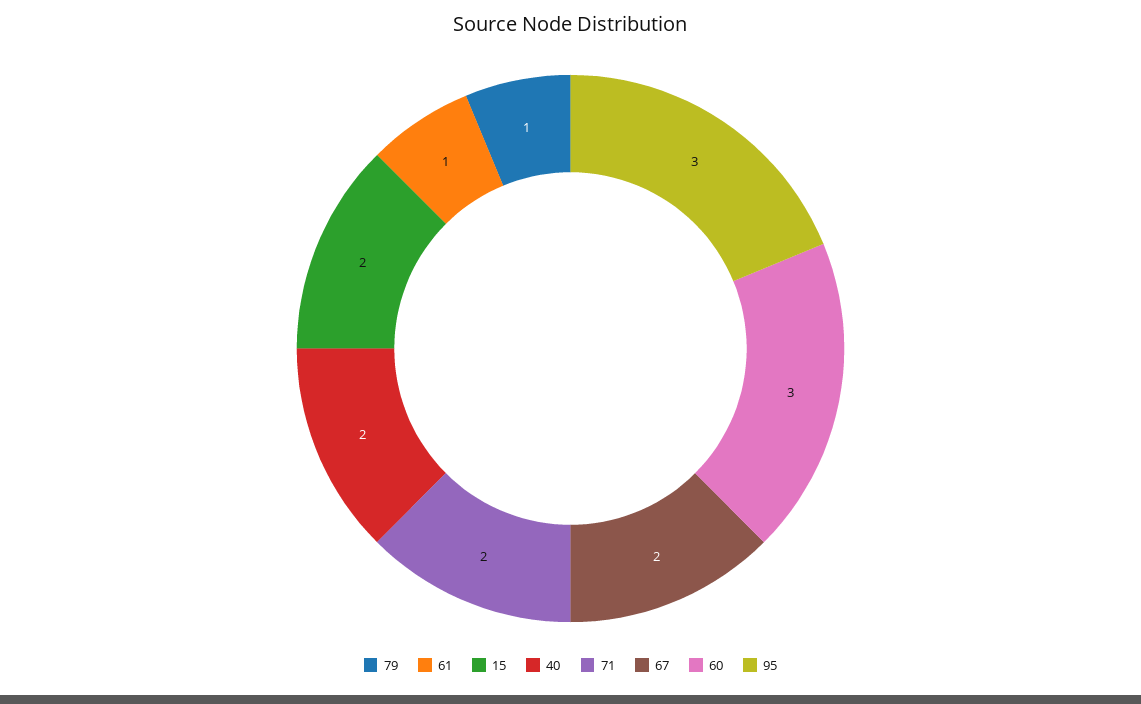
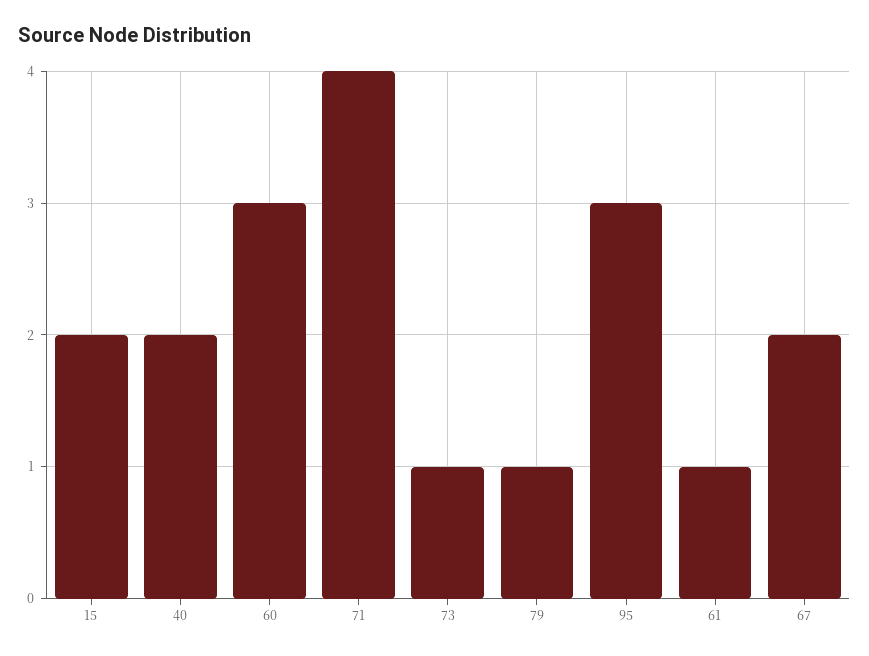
  {
    "79": 1,
    "61": 1,
    "15": 2,
    "40": 2,
-   "71": 2,
+   "71": 4,
    "67": 2,
    "60": 3,
-   "95": 3
+   "95": 3,
+   "73": 1
  }

